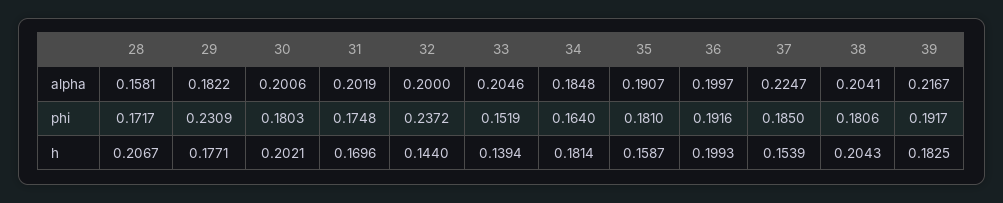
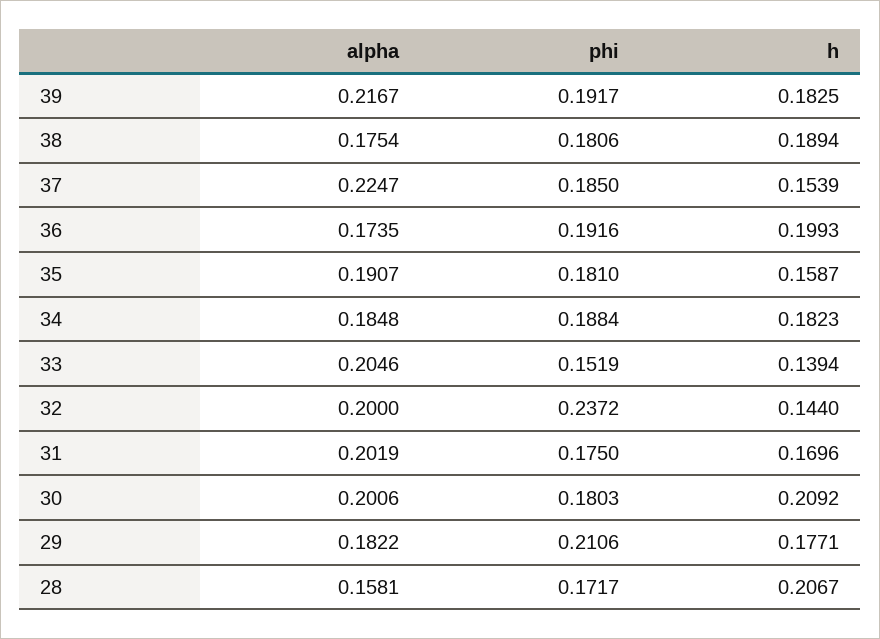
  {
    "28": {
      "alpha": 0.1581,
      "phi": 0.1717,
      "h": 0.2067
    },
    "29": {
      "alpha": 0.1822,
-     "phi": 0.2309,
+     "phi": 0.2106,
      "h": 0.1771
    },
    "30": {
      "alpha": 0.2006,
      "phi": 0.1803,
-     "h": 0.2021
+     "h": 0.2092
    },
    "31": {
      "alpha": 0.2019,
-     "phi": 0.1748,
+     "phi": 0.175,
      "h": 0.1696
    },
    "32": {
      "alpha": 0.2,
      "phi": 0.2372,
      "h": 0.144
    },
    "33": {
      "alpha": 0.2046,
      "phi": 0.1519,
      "h": 0.1394
    },
    "34": {
      "alpha": 0.1848,
-     "phi": 0.164,
+     "phi": 0.1884,
-     "h": 0.1814
+     "h": 0.1823
    },
    "35": {
      "alpha": 0.1907,
      "phi": 0.181,
      "h": 0.1587
    },
    "36": {
-     "alpha": 0.1997,
+     "alpha": 0.1735,
      "phi": 0.1916,
      "h": 0.1993
    },
    "37": {
      "alpha": 0.2247,
      "phi": 0.185,
      "h": 0.1539
    },
    "38": {
-     "alpha": 0.2041,
+     "alpha": 0.1754,
      "phi": 0.1806,
-     "h": 0.2043
+     "h": 0.1894
    },
    "39": {
      "alpha": 0.2167,
      "phi": 0.1917,
      "h": 0.1825
    }
  }

